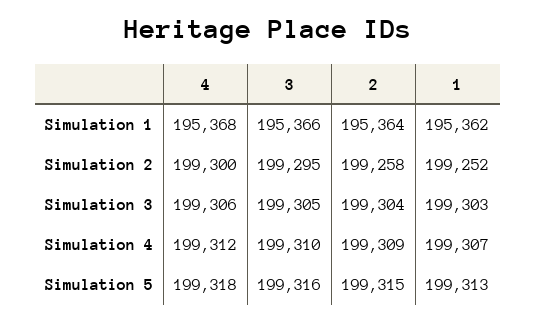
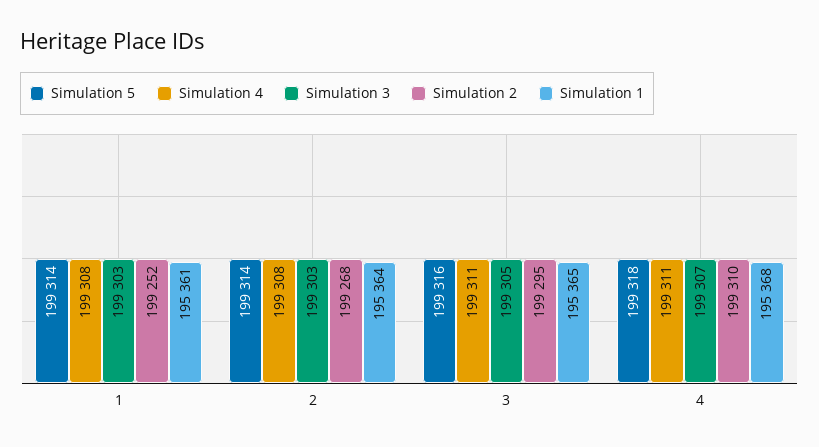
  {
    "Simulation 1": {
      "4": 195368,
-     "3": 195366,
+     "3": 195365,
      "2": 195364,
-     "1": 195362
+     "1": 195361
    },
    "Simulation 2": {
-     "4": 199300,
+     "4": 199310,
      "3": 199295,
-     "2": 199258,
+     "2": 199268,
      "1": 199252
    },
    "Simulation 3": {
-     "4": 199306,
+     "4": 199307,
      "3": 199305,
-     "2": 199304,
+     "2": 199303,
      "1": 199303
    },
    "Simulation 4": {
-     "4": 199312,
+     "4": 199311,
-     "3": 199310,
+     "3": 199311,
-     "2": 199309,
+     "2": 199308,
-     "1": 199307
+     "1": 199308
    },
    "Simulation 5": {
      "4": 199318,
      "3": 199316,
-     "2": 199315,
+     "2": 199314,
-     "1": 199313
+     "1": 199314
    }
  }

